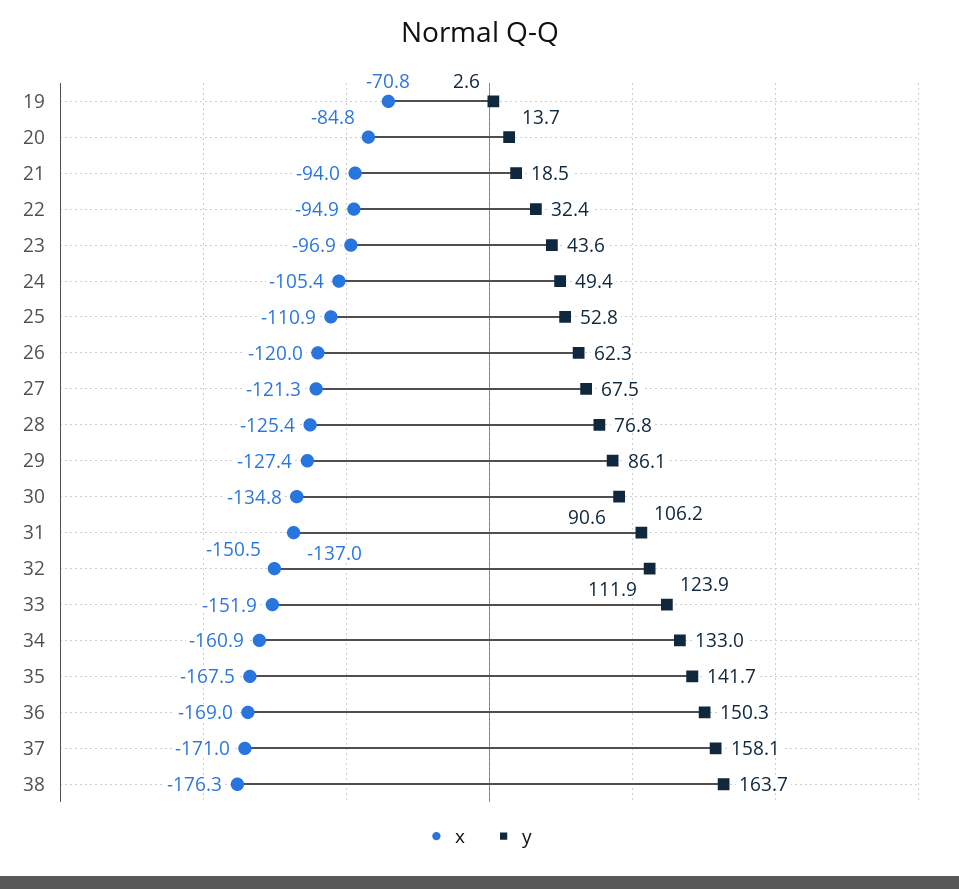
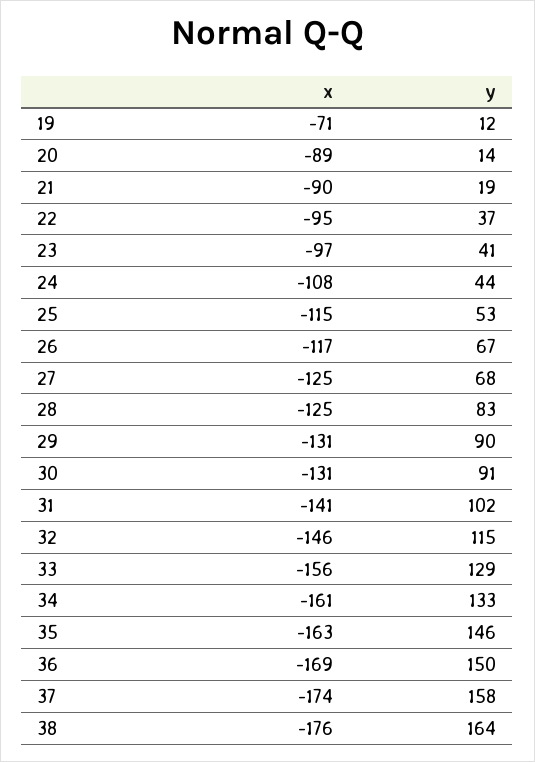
  {
    "x": {
      "19": -70.8,
-     "20": -84.8,
+     "20": -89,
-     "21": -94,
+     "21": -90,
      "22": -94.9,
      "23": -96.9,
-     "24": -105.4,
+     "24": -108,
-     "25": -110.9,
+     "25": -115,
-     "26": -120,
+     "26": -117,
-     "27": -121.3,
+     "27": -125,
      "28": -125.4,
-     "29": -127.4,
+     "29": -131,
-     "30": -134.8,
+     "30": -131,
-     "31": -137,
+     "31": -141,
-     "32": -150.5,
+     "32": -146,
-     "33": -151.9,
+     "33": -156,
      "34": -160.9,
-     "35": -167.5,
+     "35": -163,
      "36": -169,
-     "37": -171,
+     "37": -174,
      "38": -176.3
    },
    "y": {
-     "19": 2.6,
+     "19": 12,
      "20": 13.7,
      "21": 18.5,
-     "22": 32.4,
+     "22": 37,
-     "23": 43.6,
+     "23": 41,
-     "24": 49.4,
+     "24": 44,
      "25": 52.8,
-     "26": 62.3,
+     "26": 67,
      "27": 67.5,
-     "28": 76.8,
+     "28": 83,
-     "29": 86.1,
+     "29": 90,
      "30": 90.6,
-     "31": 106.2,
+     "31": 102,
-     "32": 111.9,
+     "32": 115,
-     "33": 123.9,
+     "33": 129,
      "34": 133,
-     "35": 141.7,
+     "35": 146,
      "36": 150.3,
      "37": 158.1,
      "38": 163.7
    }
  }

